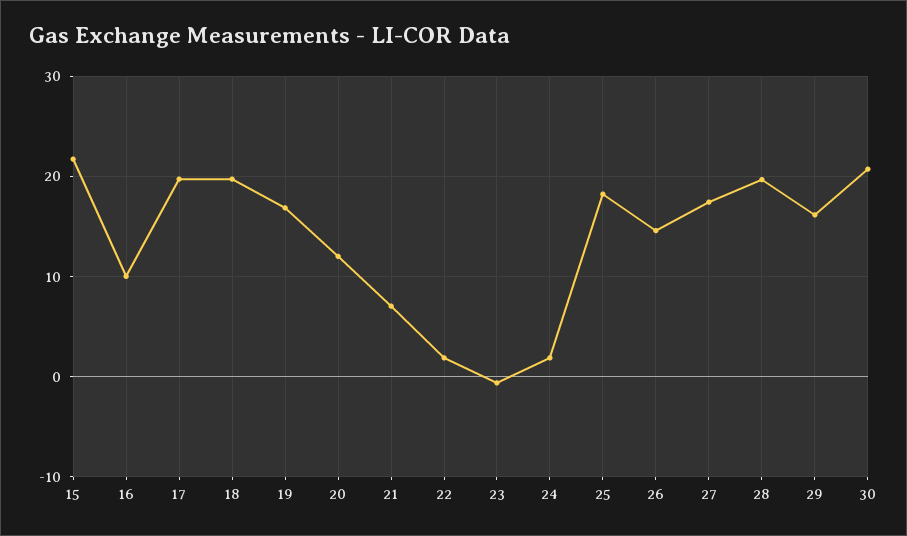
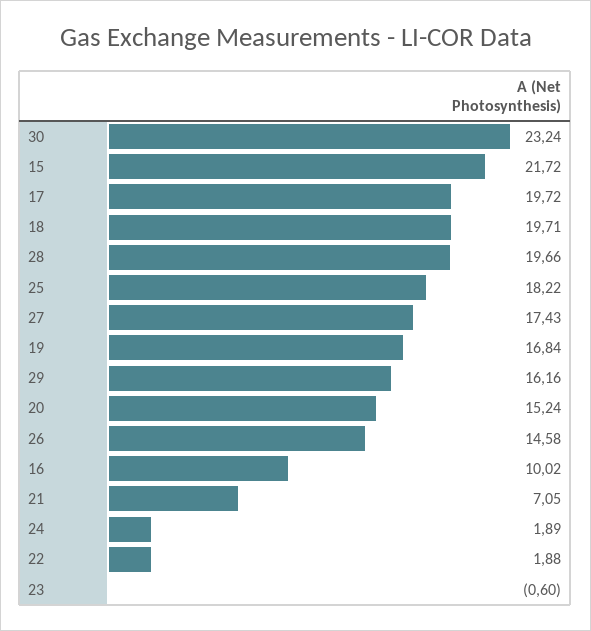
  {
    "15": 21.72,
    "16": 10.02,
    "17": 19.72,
    "18": 19.71,
    "19": 16.84,
-   "20": 12,
+   "20": 15.24,
    "21": 7.05,
    "22": 1.88,
    "23": -0.6,
    "24": 1.89,
    "25": 18.22,
    "26": 14.58,
    "27": 17.43,
    "28": 19.66,
    "29": 16.16,
-   "30": 21
+   "30": 23.24
  }

